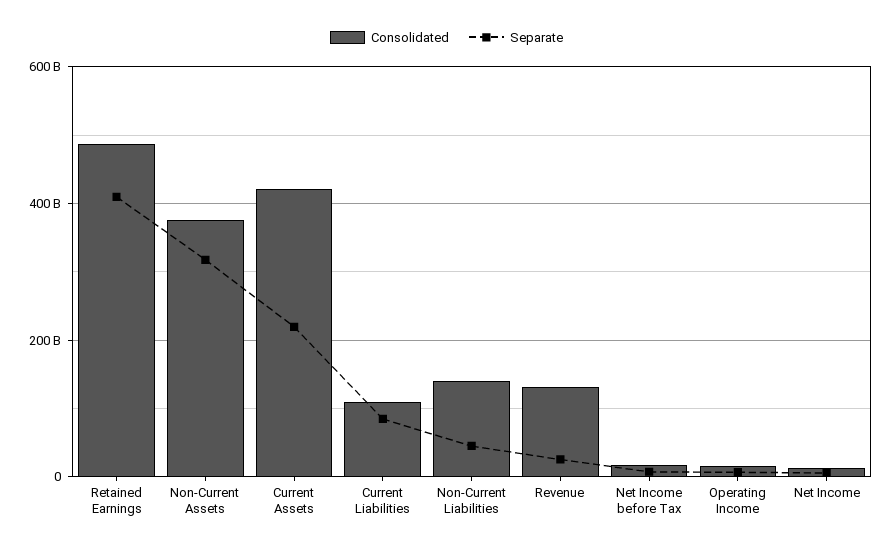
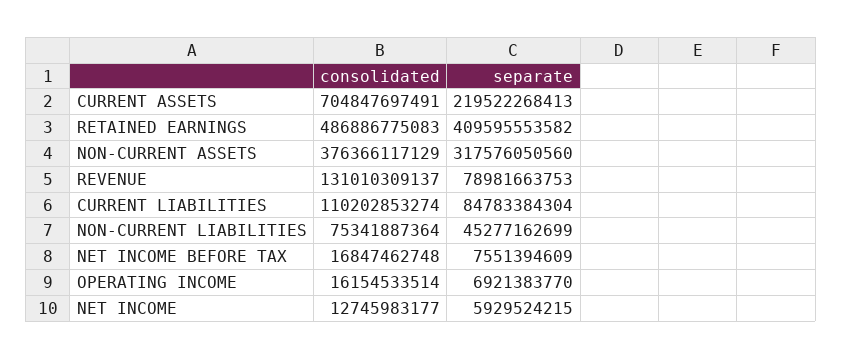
  {
    "Consolidated": {
      "Retained Earnings": 486886775083,
      "Non-Current Assets": 376366117129,
-     "Current Assets": 420000000000,
+     "Current Assets": 704847697491,
      "Current Liabilities": 110202853274,
-     "Non-Current Liabilities": 140000000000,
+     "Non-Current Liabilities": 75341887364,
      "Revenue": 131010309137,
      "Net Income before Tax": 16847462748,
      "Operating Income": 16154533514,
      "Net Income": 12745983177
    },
    "Separate": {
      "Retained Earnings": 409595553582,
      "Non-Current Assets": 317576050560,
      "Current Assets": 219522268413,
      "Current Liabilities": 84783384304,
      "Non-Current Liabilities": 45277162699,
-     "Revenue": 20000000000,
+     "Revenue": 78981663753,
      "Net Income before Tax": 7551394609,
      "Operating Income": 6921383770,
      "Net Income": 5929524215
    }
  }

